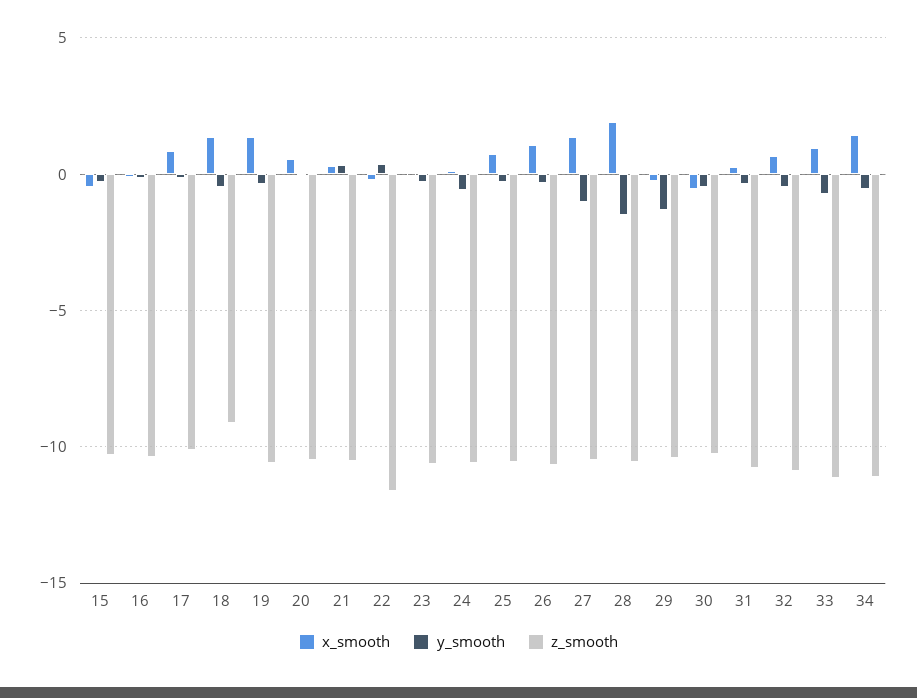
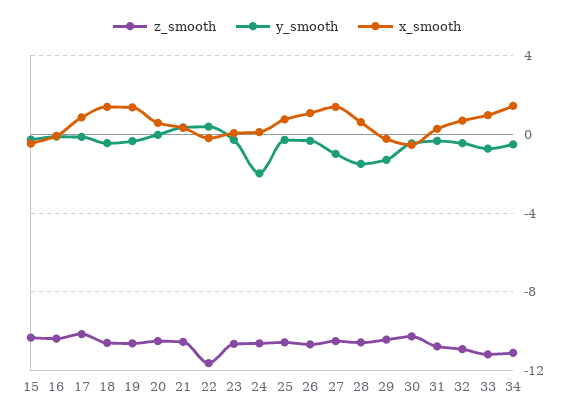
  {
    "x_smooth": {
      "15": -0.5,
      "16": 0,
      "17": 1,
      "18": 1.5,
      "19": 1.5,
      "20": 0.5,
      "21": 0.5,
      "22": 0,
      "23": 0,
      "24": 0,
      "25": 0.5,
      "26": 1,
      "27": 1.5,
-     "28": 2,
+     "28": 0.5,
      "29": 0,
      "30": -0.5,
      "31": 0.5,
      "32": 0.5,
      "33": 1,
      "34": 1.5
    },
    "y_smooth": {
      "15": -0.5,
      "16": 0,
      "17": 0,
      "18": -0.5,
      "19": -0.5,
      "20": 0,
      "21": 0.5,
      "22": 0.5,
      "23": -0.5,
-     "24": -0.5,
+     "24": -2,
      "25": -0.5,
      "26": -0.5,
      "27": -1,
      "28": -1.5,
      "29": -1.5,
      "30": -0.5,
      "31": -0.5,
      "32": -0.5,
      "33": -0.5,
      "34": -0.5
    },
    "z_smooth": {
      "15": -10.5,
      "16": -10.5,
      "17": -10,
-     "18": -9,
+     "18": -10.5,
      "19": -10.5,
      "20": -10.5,
      "21": -10.5,
      "22": -11.5,
      "23": -10.5,
      "24": -10.5,
      "25": -10.5,
      "26": -10.5,
      "27": -10.5,
      "28": -10.5,
      "29": -10.5,
      "30": -10.5,
      "31": -11,
      "32": -11,
      "33": -11,
      "34": -11
    }
  }

